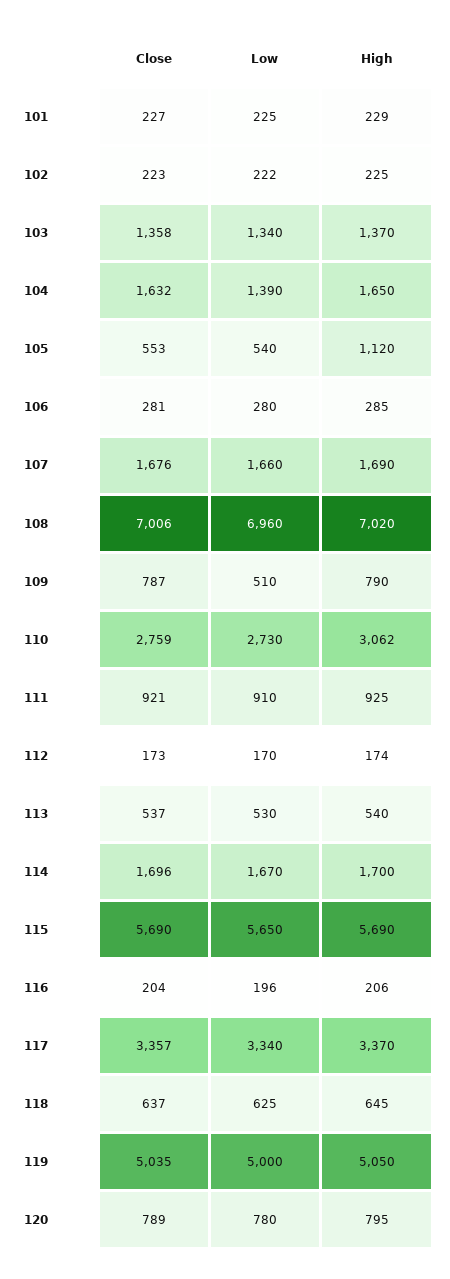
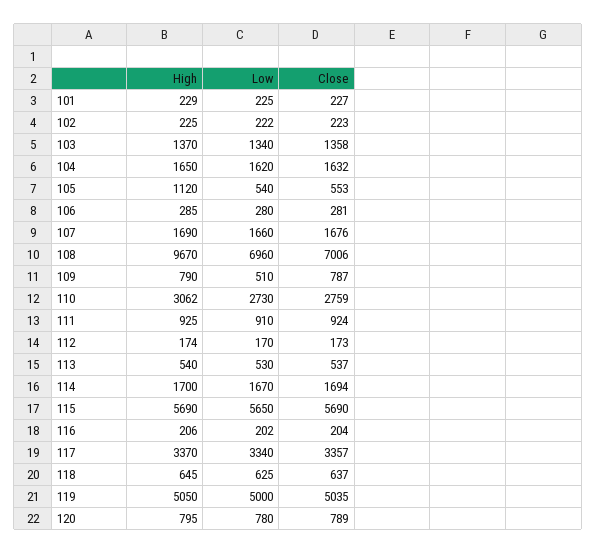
  {
    "Close": {
      "101": 227,
      "102": 223,
      "103": 1358,
      "104": 1632,
      "105": 553,
      "106": 281,
      "107": 1676,
      "108": 7006,
      "109": 787,
      "110": 2759,
-     "111": 921,
+     "111": 924,
      "112": 173,
      "113": 537,
-     "114": 1696,
+     "114": 1694,
      "115": 5690,
      "116": 204,
      "117": 3357,
      "118": 637,
      "119": 5035,
      "120": 789
    },
    "Low": {
      "101": 225,
      "102": 222,
      "103": 1340,
-     "104": 1390,
+     "104": 1620,
      "105": 540,
      "106": 280,
      "107": 1660,
      "108": 6960,
      "109": 510,
      "110": 2730,
      "111": 910,
      "112": 170,
      "113": 530,
      "114": 1670,
      "115": 5650,
-     "116": 196,
+     "116": 202,
      "117": 3340,
      "118": 625,
      "119": 5000,
      "120": 780
    },
    "High": {
      "101": 229,
      "102": 225,
      "103": 1370,
      "104": 1650,
      "105": 1120,
      "106": 285,
      "107": 1690,
-     "108": 7020,
+     "108": 9670,
      "109": 790,
      "110": 3062,
      "111": 925,
      "112": 174,
      "113": 540,
      "114": 1700,
      "115": 5690,
      "116": 206,
      "117": 3370,
      "118": 645,
      "119": 5050,
      "120": 795
    }
  }

